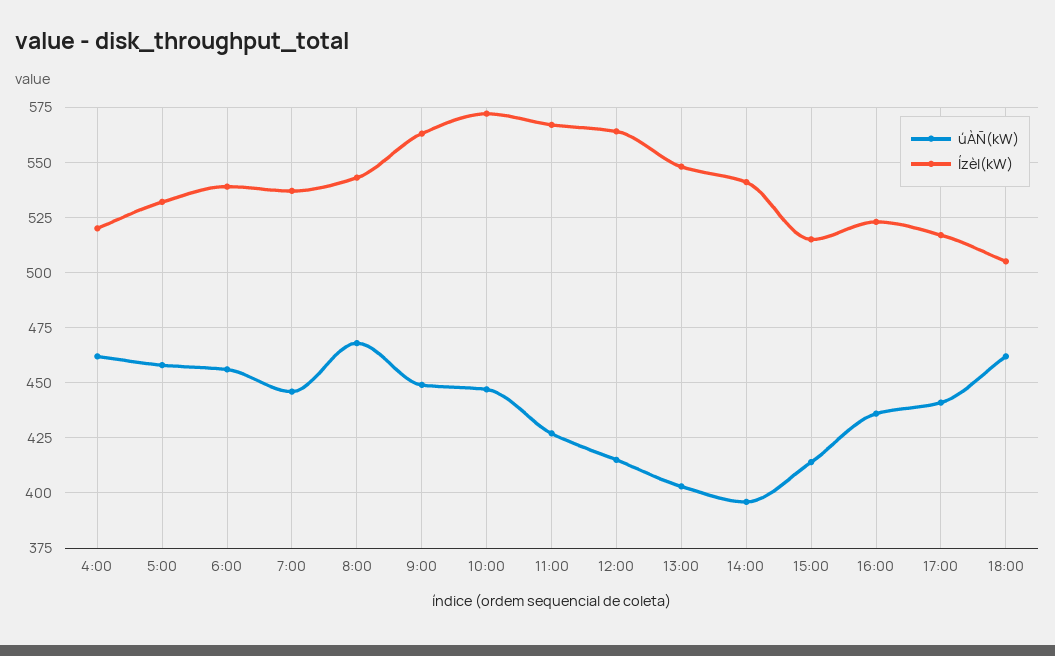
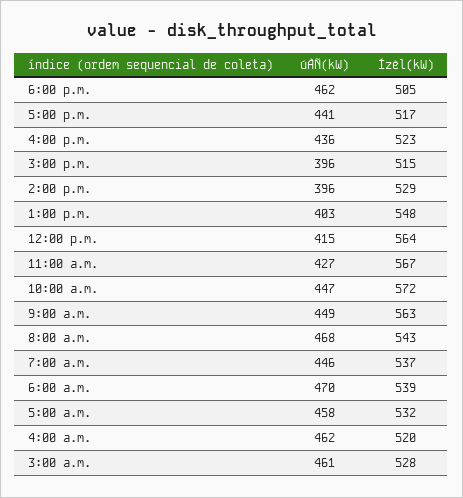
  {
    "úÀÑ(kW)": {
      "4:00": 462,
      "5:00": 458,
-     "6:00": 455,
+     "6:00": 470,
      "7:00": 446,
      "8:00": 468,
      "9:00": 449,
      "10:00": 447,
      "11:00": 427,
      "12:00": 415,
      "13:00": 403,
      "14:00": 396,
-     "15:00": 415,
+     "15:00": 396,
      "16:00": 436,
      "17:00": 441,
-     "18:00": 462
+     "18:00": 462,
+     "3:00 a.m.": 461
    },
    "Ízèl(kW)": {
      "4:00": 520,
      "5:00": 532,
      "6:00": 539,
      "7:00": 537,
      "8:00": 543,
      "9:00": 563,
      "10:00": 572,
      "11:00": 567,
      "12:00": 564,
      "13:00": 548,
-     "14:00": 540,
+     "14:00": 529,
      "15:00": 515,
      "16:00": 523,
      "17:00": 517,
-     "18:00": 505
+     "18:00": 505,
+     "3:00 a.m.": 528
    }
  }

